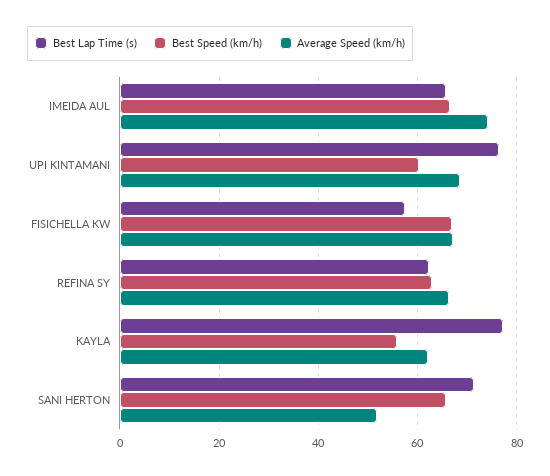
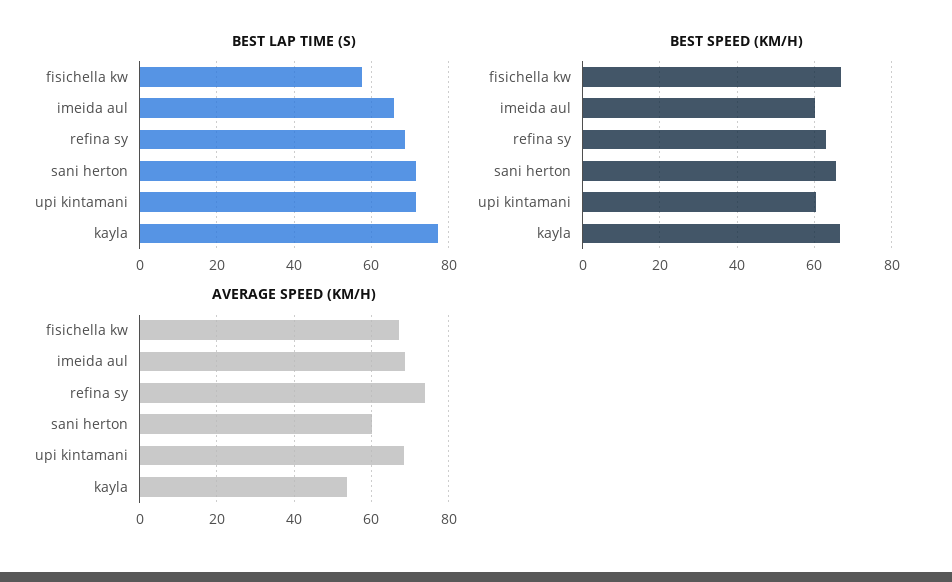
  {
    "Best Lap Time (s)": {
      "IMEIDA AUL": 66,
-     "UPI KINTAMANI": 76,
+     "UPI KINTAMANI": 72,
      "FISICHELLA KW": 58,
-     "REFINA SY": 62,
+     "REFINA SY": 68,
      "KAYLA": 78,
      "SANI HERTON": 72
    },
    "Best Speed (km/h)": {
-     "IMEIDA AUL": 66,
+     "IMEIDA AUL": 60,
      "UPI KINTAMANI": 60,
      "FISICHELLA KW": 66,
      "REFINA SY": 64,
-     "KAYLA": 56,
+     "KAYLA": 66,
      "SANI HERTON": 66
    },
    "Average Speed (km/h)": {
-     "IMEIDA AUL": 74,
+     "IMEIDA AUL": 68,
      "UPI KINTAMANI": 68,
      "FISICHELLA KW": 68,
-     "REFINA SY": 66,
+     "REFINA SY": 74,
-     "KAYLA": 62,
+     "KAYLA": 54,
-     "SANI HERTON": 52
+     "SANI HERTON": 60
    }
  }

